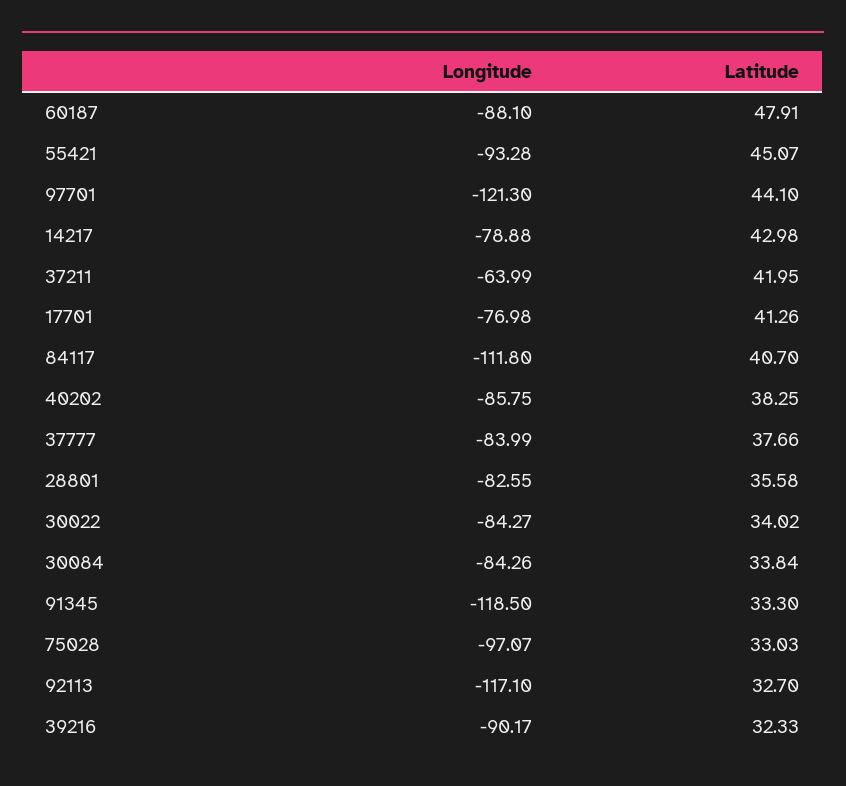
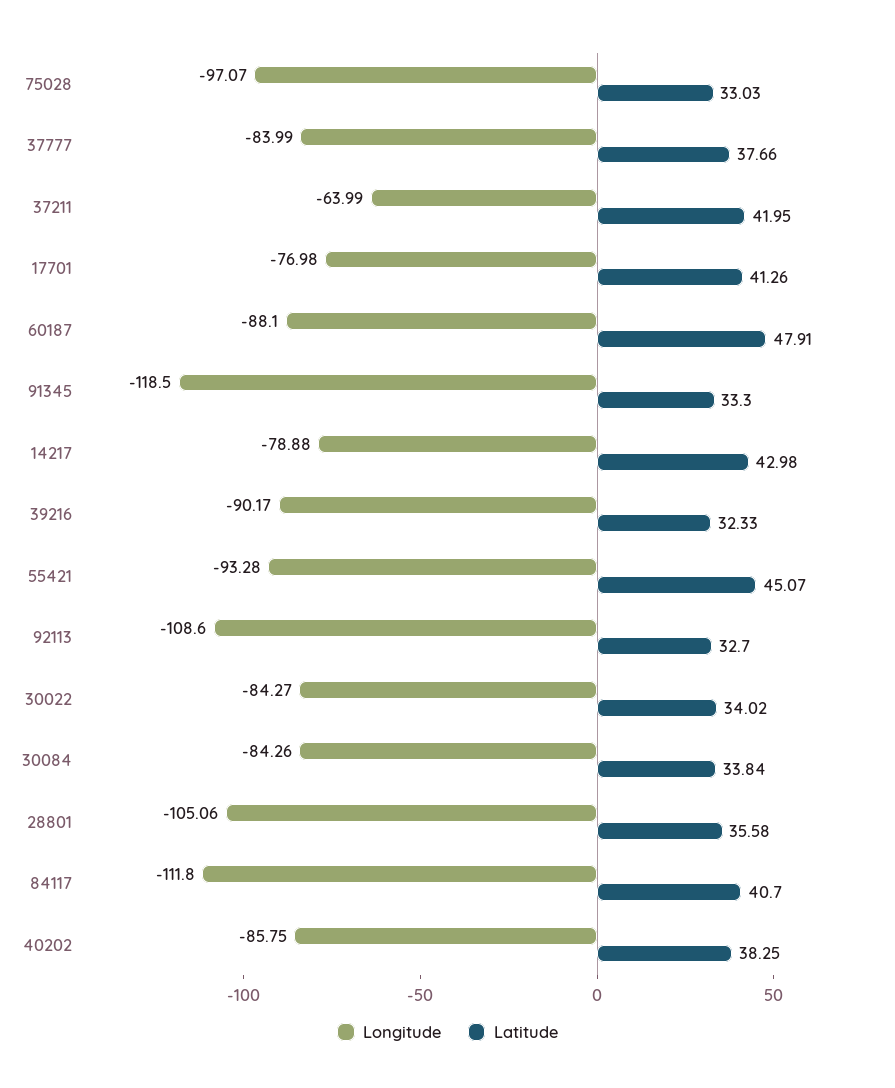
  {
    "Longitude": {
      "60187": -88.1,
      "55421": -93.28,
-     "97701": -121.3,
      "14217": -78.88,
      "37211": -63.99,
      "17701": -76.98,
      "84117": -111.8,
      "40202": -85.75,
      "37777": -83.99,
-     "28801": -82.55,
+     "28801": -105.06,
      "30022": -84.27,
      "30084": -84.26,
      "91345": -118.5,
      "75028": -97.07,
-     "92113": -117.1,
+     "92113": -108.6,
      "39216": -90.17
    },
    "Latitude": {
      "60187": 47.91,
      "55421": 45.07,
-     "97701": 44.1,
      "14217": 42.98,
      "37211": 41.95,
      "17701": 41.26,
      "84117": 40.7,
      "40202": 38.25,
      "37777": 37.66,
      "28801": 35.58,
      "30022": 34.02,
      "30084": 33.84,
      "91345": 33.3,
      "75028": 33.03,
      "92113": 32.7,
      "39216": 32.33
    }
  }

